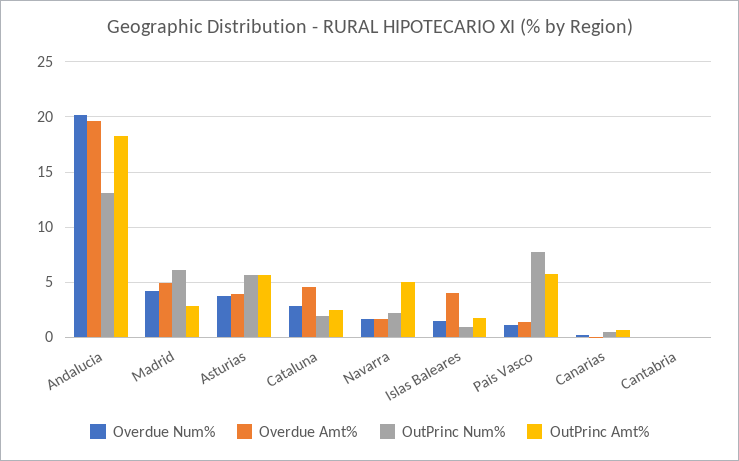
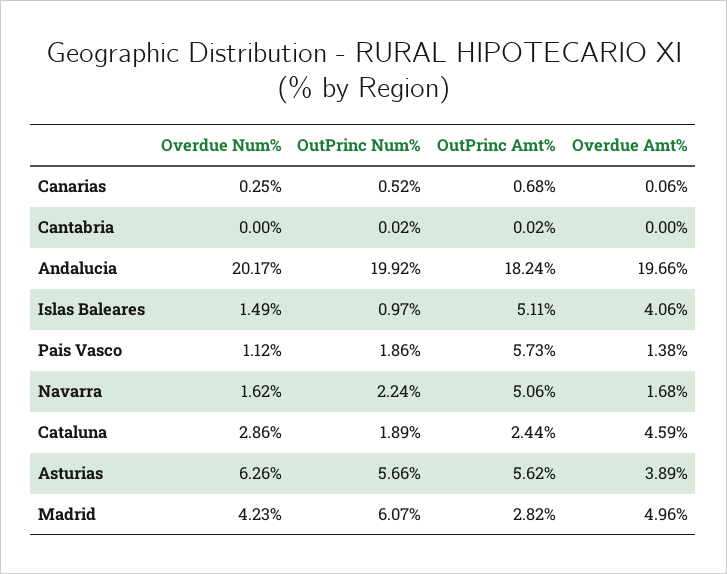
  {
    "Overdue Num%": {
      "Andalucia": 20.17,
      "Madrid": 4.23,
-     "Asturias": 4,
+     "Asturias": 6.26,
      "Cataluna": 2.86,
      "Navarra": 1.62,
      "Islas Baleares": 1.49,
      "Pais Vasco": 1.12,
      "Canarias": 0.25,
      "Cantabria": 0
    },
    "Overdue Amt%": {
      "Andalucia": 19.66,
      "Madrid": 4.96,
      "Asturias": 3.89,
      "Cataluna": 4.59,
      "Navarra": 1.68,
      "Islas Baleares": 4.06,
      "Pais Vasco": 1.38,
      "Canarias": 0.06,
      "Cantabria": 0
    },
    "OutPrinc Num%": {
-     "Andalucia": 13,
+     "Andalucia": 19.92,
      "Madrid": 6.07,
      "Asturias": 5.66,
      "Cataluna": 1.89,
      "Navarra": 2.24,
      "Islas Baleares": 0.97,
-     "Pais Vasco": 8,
+     "Pais Vasco": 1.86,
      "Canarias": 0.52,
      "Cantabria": 0.02
    },
    "OutPrinc Amt%": {
      "Andalucia": 18.24,
      "Madrid": 2.82,
      "Asturias": 5.62,
      "Cataluna": 2.44,
      "Navarra": 5.06,
-     "Islas Baleares": 2,
+     "Islas Baleares": 5.11,
      "Pais Vasco": 5.73,
      "Canarias": 0.68,
      "Cantabria": 0.02
    }
  }

